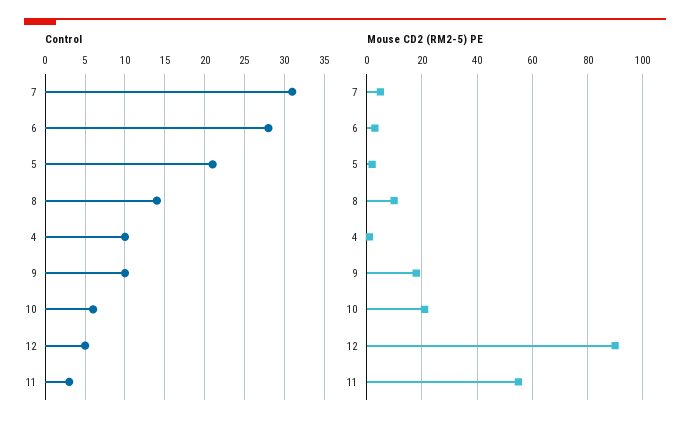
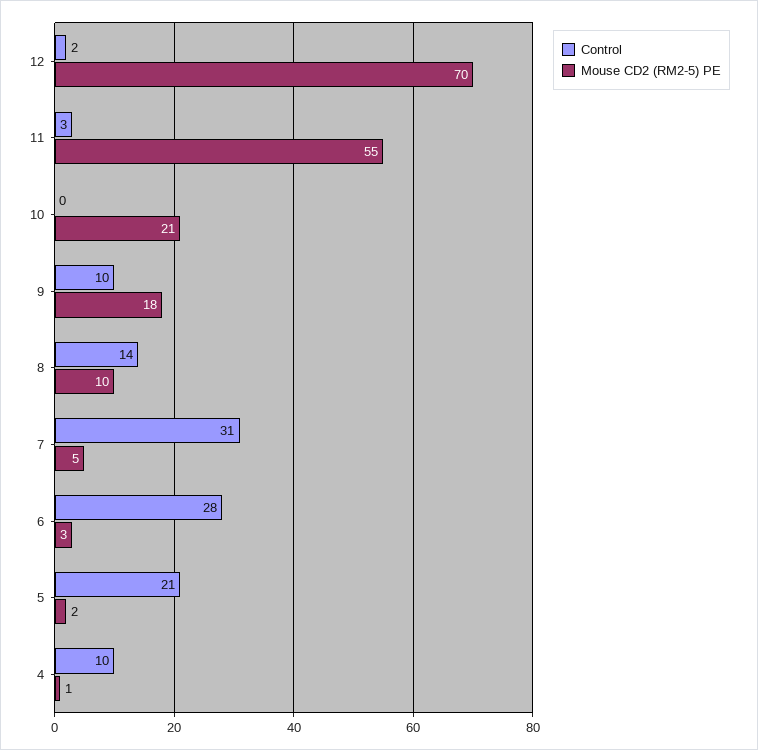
  {
    "Control": {
      "7": 31,
      "6": 28,
      "5": 21,
      "8": 14,
      "4": 10,
      "9": 10,
-     "10": 6,
+     "10": 0,
-     "12": 5,
+     "12": 2,
      "11": 3
    },
    "Mouse CD2 (RM2-5) PE": {
      "7": 5,
      "6": 3,
      "5": 2,
      "8": 10,
      "4": 1,
      "9": 18,
      "10": 21,
-     "12": 90,
+     "12": 70,
      "11": 55
    }
  }

